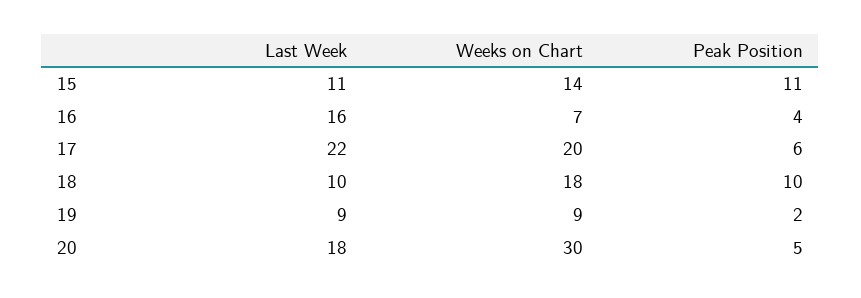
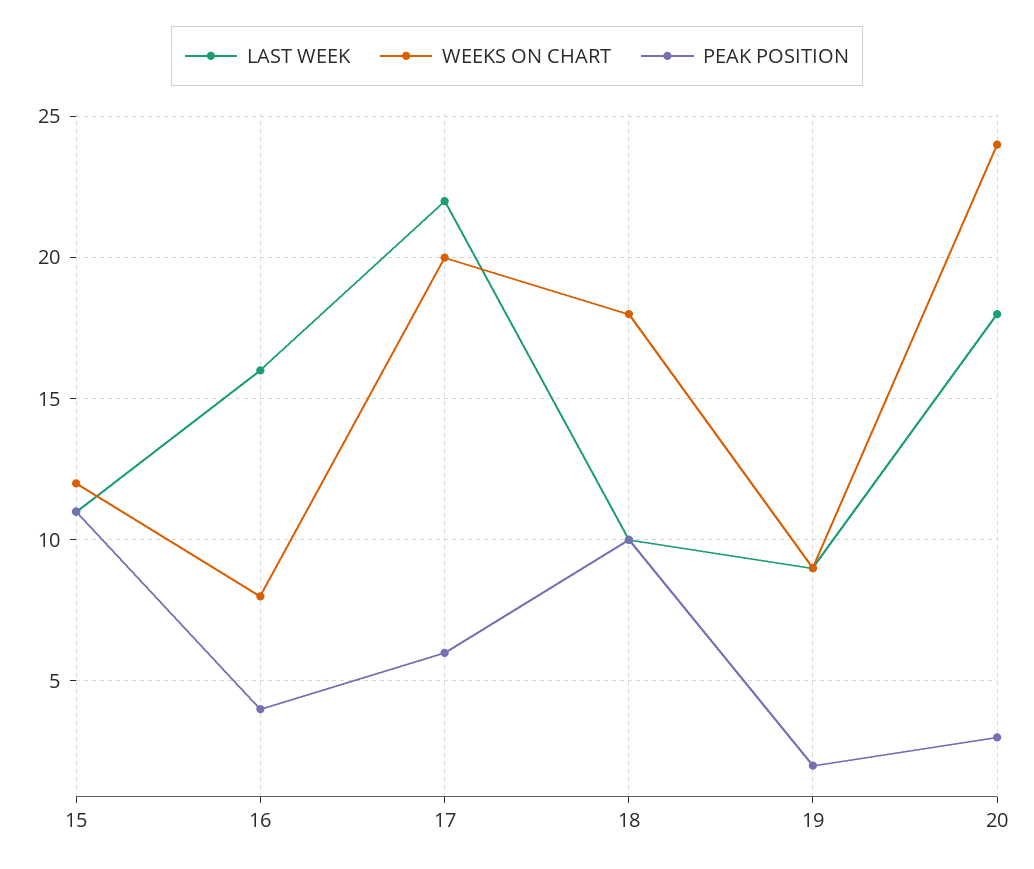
  {
    "Last Week": {
      "15": 11,
      "16": 16,
      "17": 22,
      "18": 10,
      "19": 9,
      "20": 18
    },
    "Weeks on Chart": {
-     "15": 14,
+     "15": 12,
-     "16": 7,
+     "16": 8,
      "17": 20,
      "18": 18,
      "19": 9,
-     "20": 30
+     "20": 24
    },
    "Peak Position": {
      "15": 11,
      "16": 4,
      "17": 6,
      "18": 10,
      "19": 2,
-     "20": 5
+     "20": 3
    }
  }

